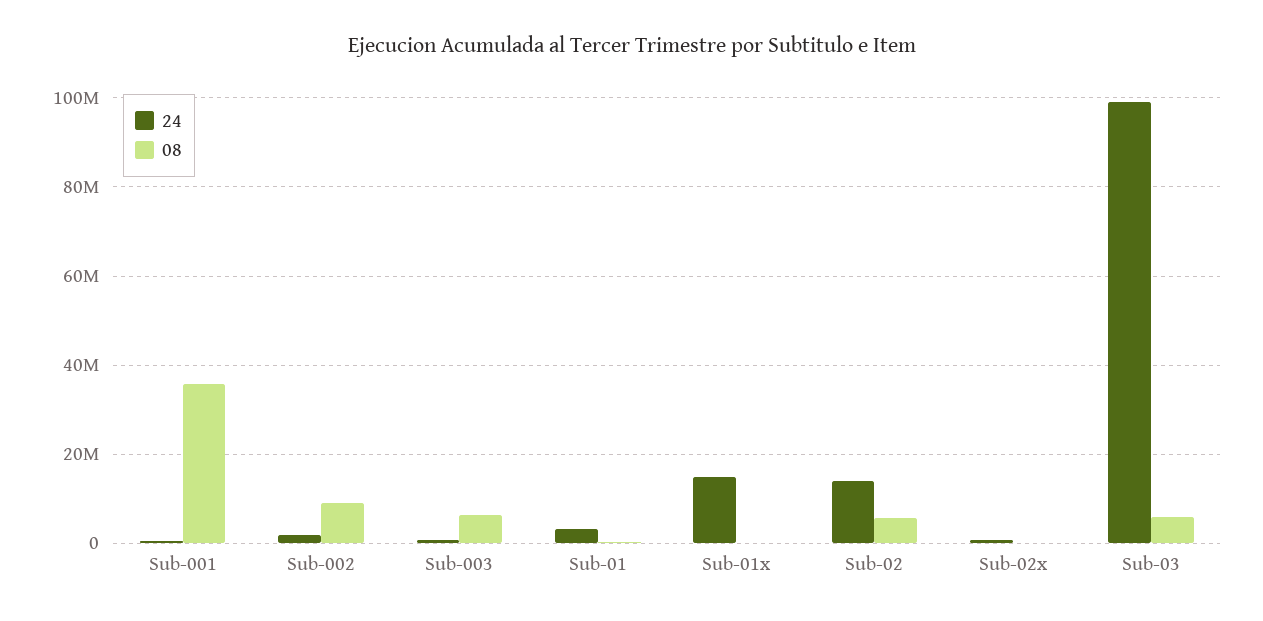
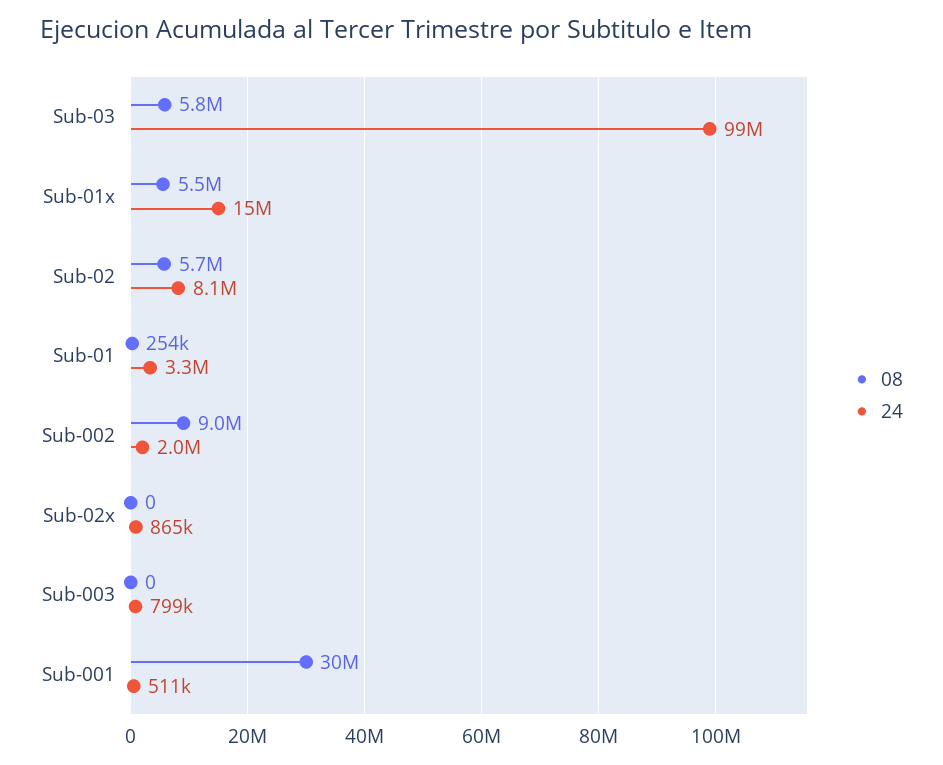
  {
    "24": {
      "Sub-001": 511000,
      "Sub-002": 2000000,
      "Sub-003": 799000,
      "Sub-01": 3300000,
      "Sub-01x": 15000000,
-     "Sub-02": 14000000,
+     "Sub-02": 8100000,
      "Sub-02x": 865000,
      "Sub-03": 99000000
    },
    "08": {
-     "Sub-001": 36000000,
+     "Sub-001": 30000000,
      "Sub-002": 9000000,
-     "Sub-003": 6000000,
+     "Sub-003": 0,
      "Sub-01": 254000,
-     "Sub-01x": 0,
+     "Sub-01x": 5500000,
      "Sub-02": 5700000,
      "Sub-02x": 0,
      "Sub-03": 5800000
    }
  }

